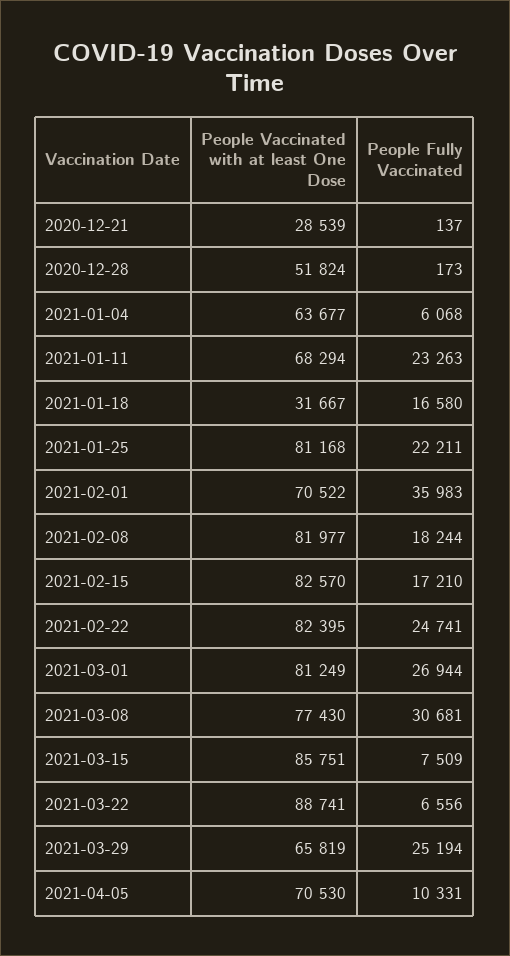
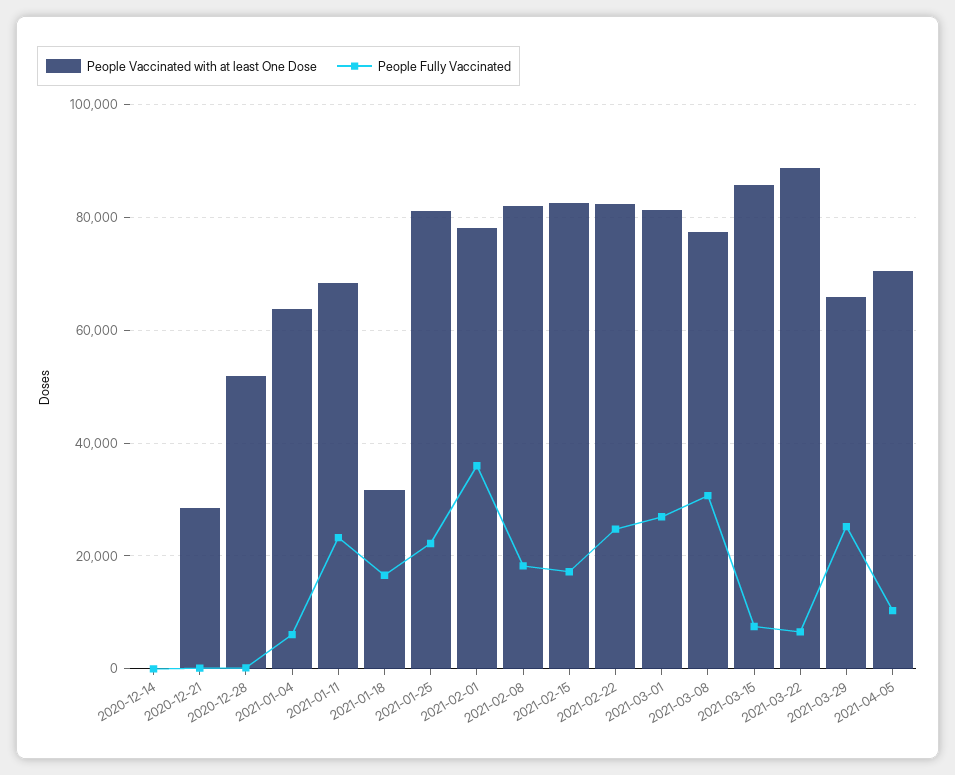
  {
    "People Vaccinated with at least One Dose": {
      "2020-12-21": 28539,
      "2020-12-28": 51824,
      "2021-01-04": 63677,
      "2021-01-11": 68294,
      "2021-01-18": 31667,
      "2021-01-25": 81168,
-     "2021-02-01": 70522,
+     "2021-02-01": 78000,
      "2021-02-08": 81977,
      "2021-02-15": 82570,
      "2021-02-22": 82395,
      "2021-03-01": 81249,
      "2021-03-08": 77430,
      "2021-03-15": 85751,
      "2021-03-22": 88741,
      "2021-03-29": 65819,
-     "2021-04-05": 70530
+     "2021-04-05": 70530,
+     "2020-12-14": 0
    },
    "People Fully Vaccinated": {
      "2020-12-21": 137,
      "2020-12-28": 173,
      "2021-01-04": 6068,
      "2021-01-11": 23263,
      "2021-01-18": 16580,
      "2021-01-25": 22211,
      "2021-02-01": 35983,
      "2021-02-08": 18244,
      "2021-02-15": 17210,
      "2021-02-22": 24741,
      "2021-03-01": 26944,
      "2021-03-08": 30681,
      "2021-03-15": 7509,
      "2021-03-22": 6556,
      "2021-03-29": 25194,
-     "2021-04-05": 10331
+     "2021-04-05": 10331,
+     "2020-12-14": 0
    }
  }

